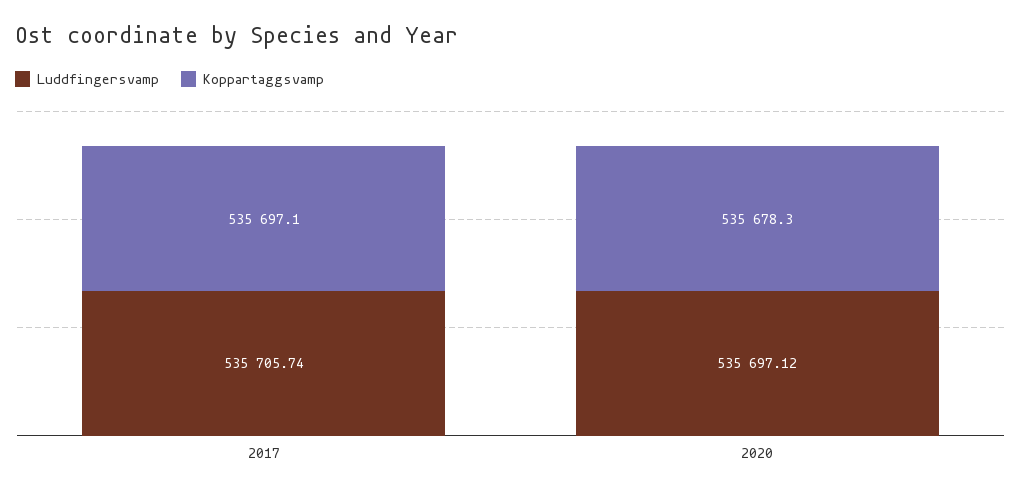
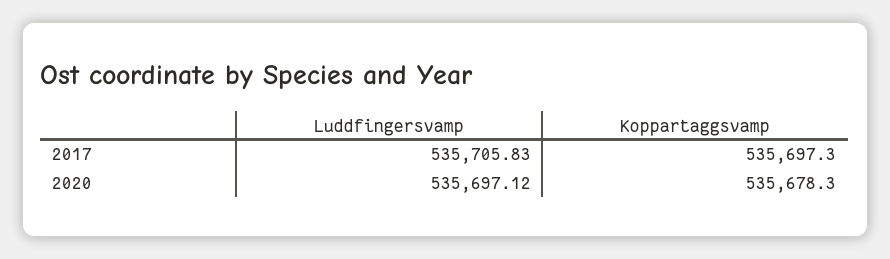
  {
    "Luddfingersvamp": {
-     "2017": 535705.74,
+     "2017": 535705.83,
      "2020": 535697.12
    },
    "Koppartaggsvamp": {
-     "2017": 535697.1,
+     "2017": 535697.3,
      "2020": 535678.3
    }
  }

